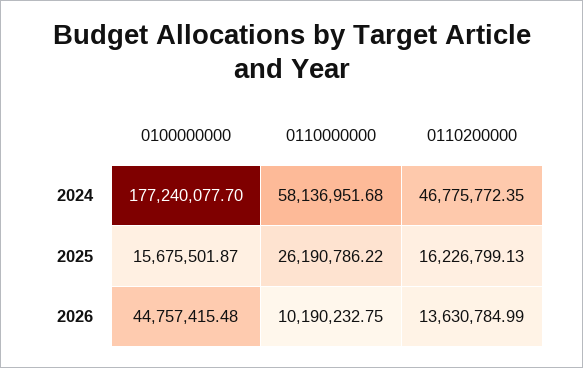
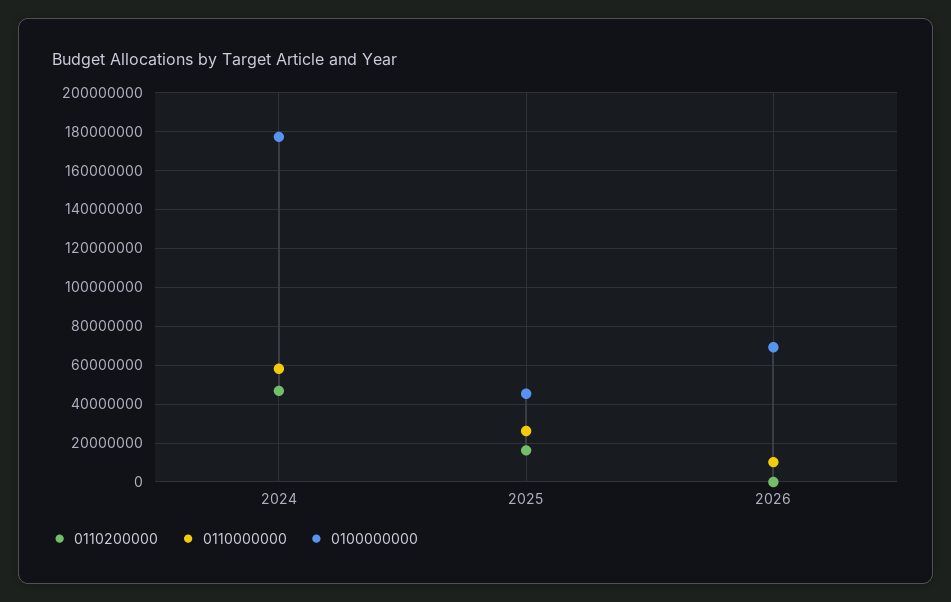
  {
    "0100000000": {
      "2024": 177240077.7,
-     "2025": 15675501.87,
+     "2025": 45000000,
-     "2026": 44757415.48
+     "2026": 70000000
    },
    "0110000000": {
      "2024": 58136951.68,
      "2025": 26190786.22,
      "2026": 10190232.75
    },
    "0110200000": {
      "2024": 46775772.35,
      "2025": 16226799.13,
-     "2026": 13630784.99
+     "2026": 0
    }
  }

